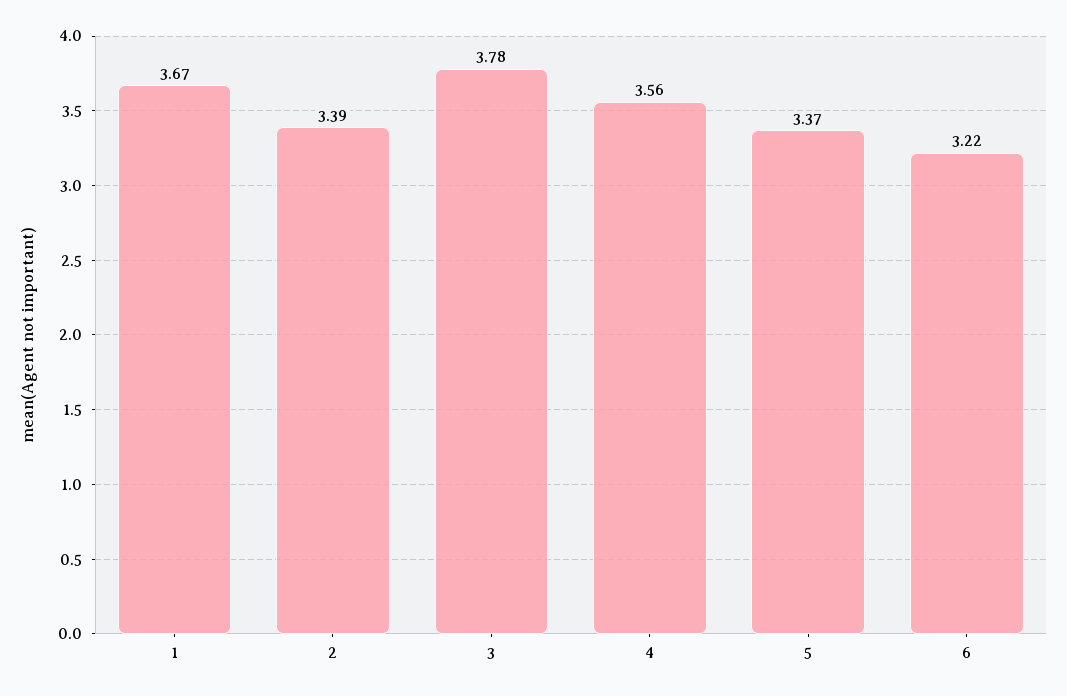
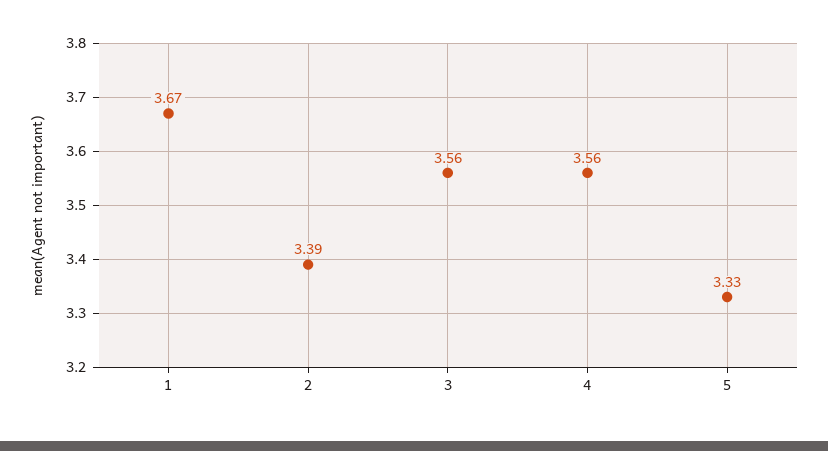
  {
    "1": 3.67,
    "2": 3.39,
-   "3": 3.78,
+   "3": 3.56,
    "4": 3.56,
-   "5": 3.37,
+   "5": 3.33
-   "6": 3.22
  }

